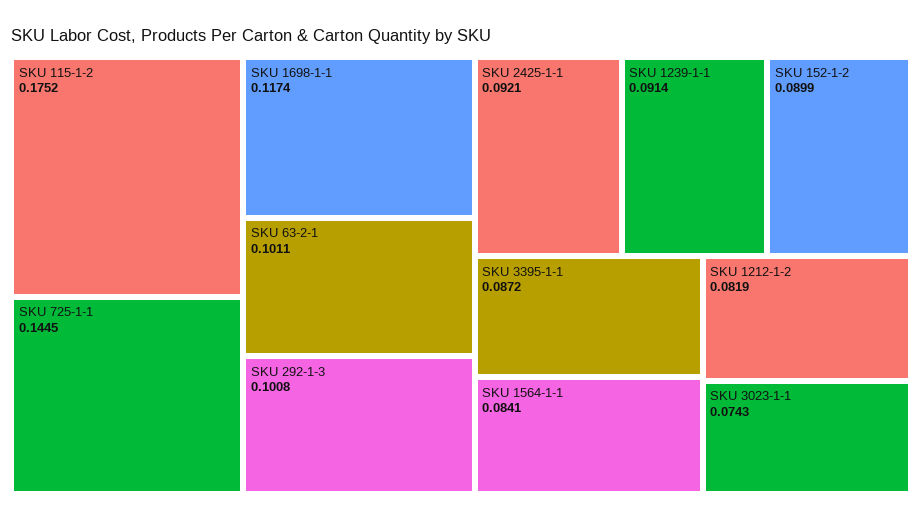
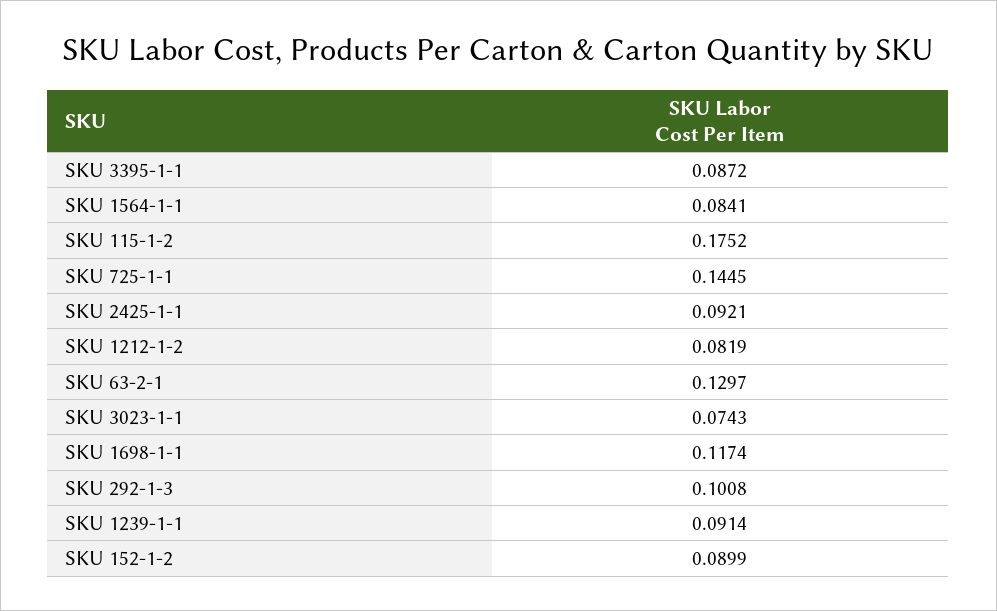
  {
    "SKU 115-1-2": 0.1752,
    "SKU 725-1-1": 0.1445,
    "SKU 1698-1-1": 0.1174,
-   "SKU 63-2-1": 0.1011,
+   "SKU 63-2-1": 0.1297,
    "SKU 292-1-3": 0.1008,
    "SKU 2425-1-1": 0.0921,
    "SKU 1239-1-1": 0.0914,
    "SKU 152-1-2": 0.0899,
    "SKU 3395-1-1": 0.0872,
    "SKU 1564-1-1": 0.0841,
    "SKU 1212-1-2": 0.0819,
    "SKU 3023-1-1": 0.0743
  }

